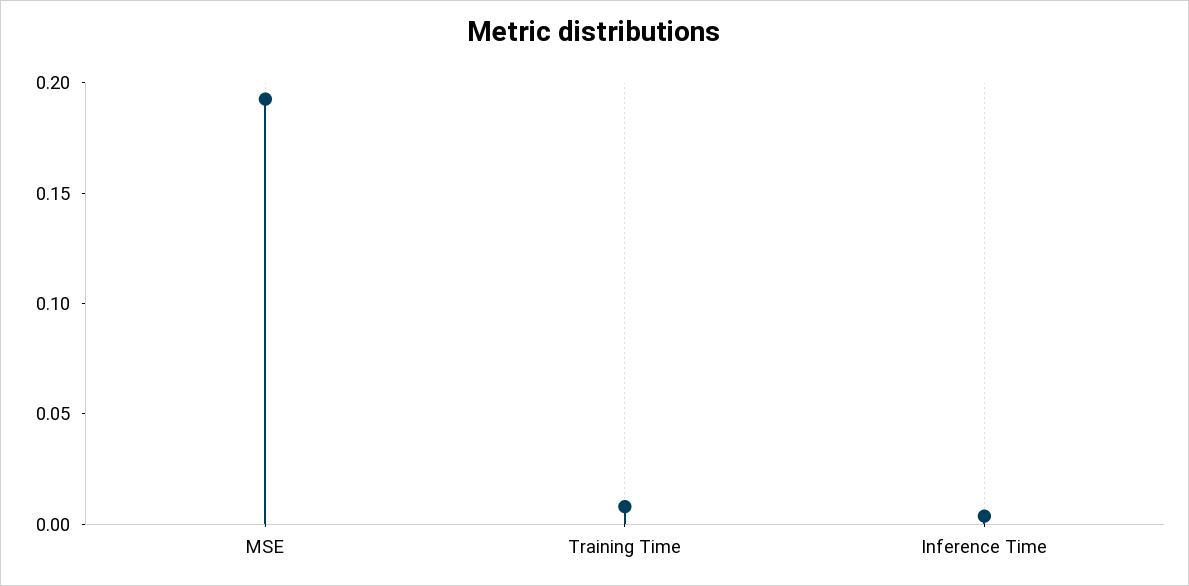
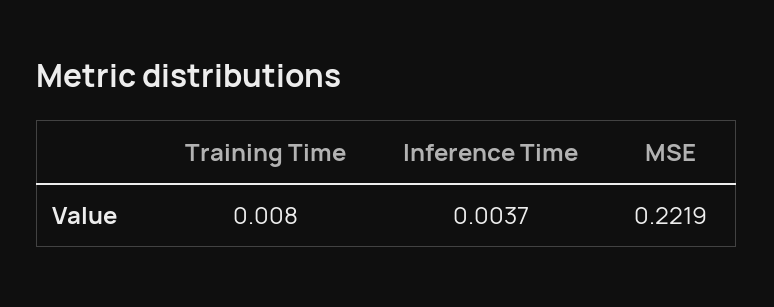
  {
-   "MSE": 0.19,
+   "MSE": 0.2219,
    "Training Time": 0.008,
    "Inference Time": 0.0037
  }

